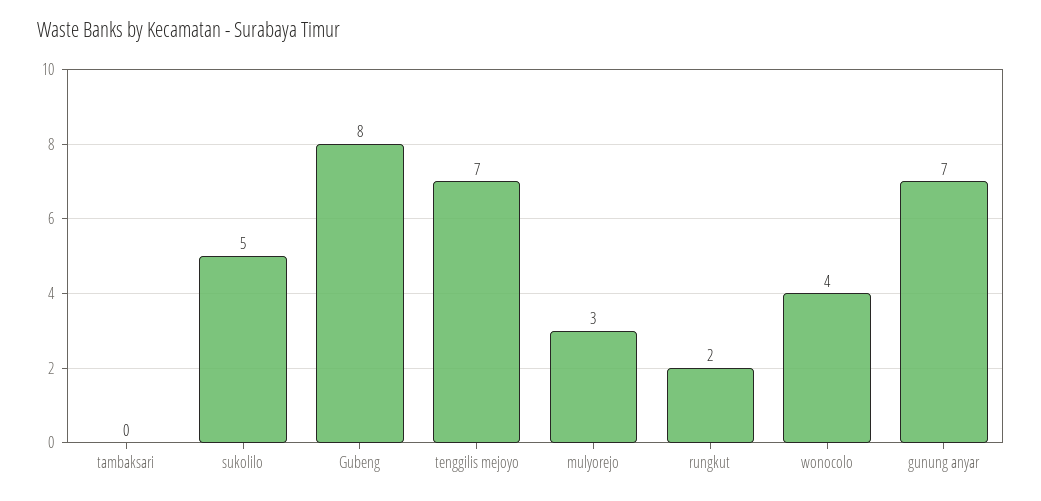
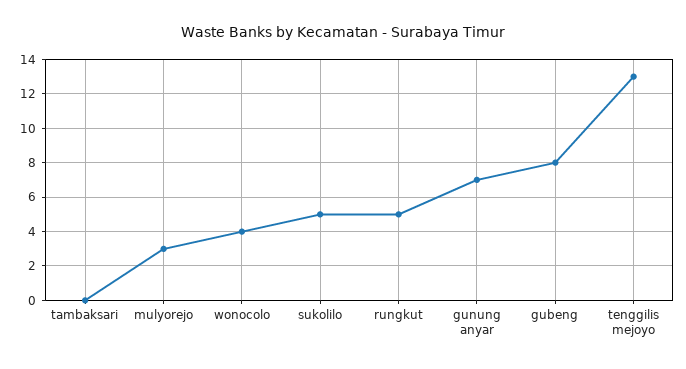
  {
    "tambaksari": 0,
    "sukolilo": 5,
    "Gubeng": 8,
-   "tenggilis mejoyo": 7,
+   "tenggilis mejoyo": 13,
    "mulyorejo": 3,
-   "rungkut": 2,
+   "rungkut": 5,
    "wonocolo": 4,
    "gunung anyar": 7
  }

